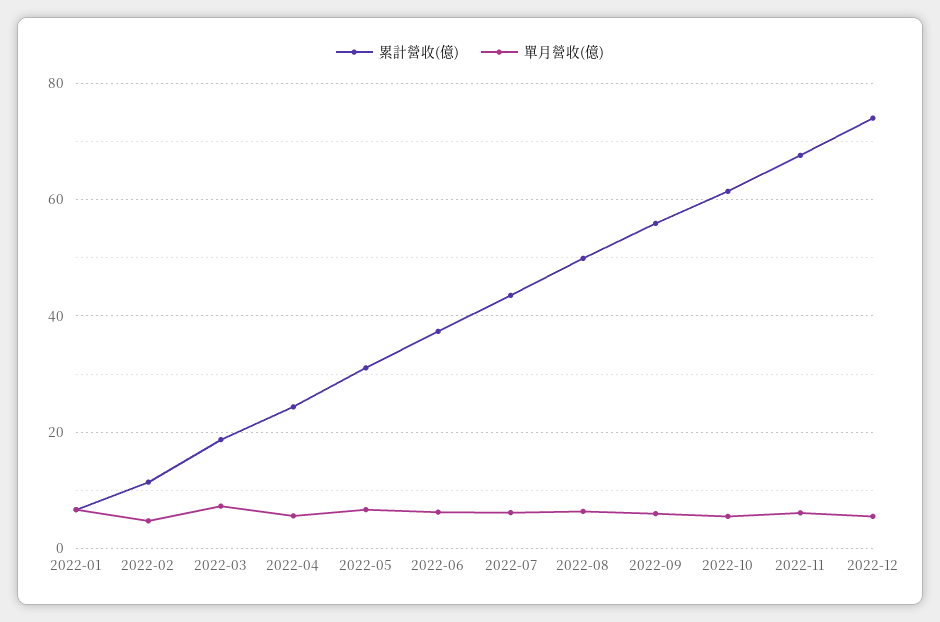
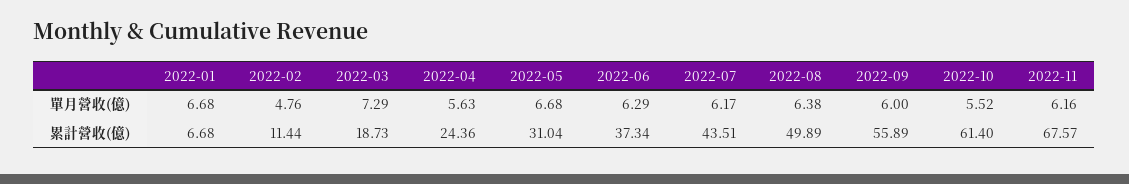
  {
    "累計營收(億)": {
      "2022-01": 6.68,
      "2022-02": 11.44,
      "2022-03": 18.73,
      "2022-04": 24.36,
      "2022-05": 31.04,
      "2022-06": 37.34,
      "2022-07": 43.51,
      "2022-08": 49.89,
      "2022-09": 55.89,
      "2022-10": 61.4,
-     "2022-11": 67.57,
+     "2022-11": 67.57
-     "2022-12": 74
    },
    "單月營收(億)": {
      "2022-01": 6.68,
      "2022-02": 4.76,
      "2022-03": 7.29,
      "2022-04": 5.63,
      "2022-05": 6.68,
      "2022-06": 6.29,
      "2022-07": 6.17,
      "2022-08": 6.38,
      "2022-09": 6,
      "2022-10": 5.52,
-     "2022-11": 6.16,
+     "2022-11": 6.16
-     "2022-12": 6
    }
  }

